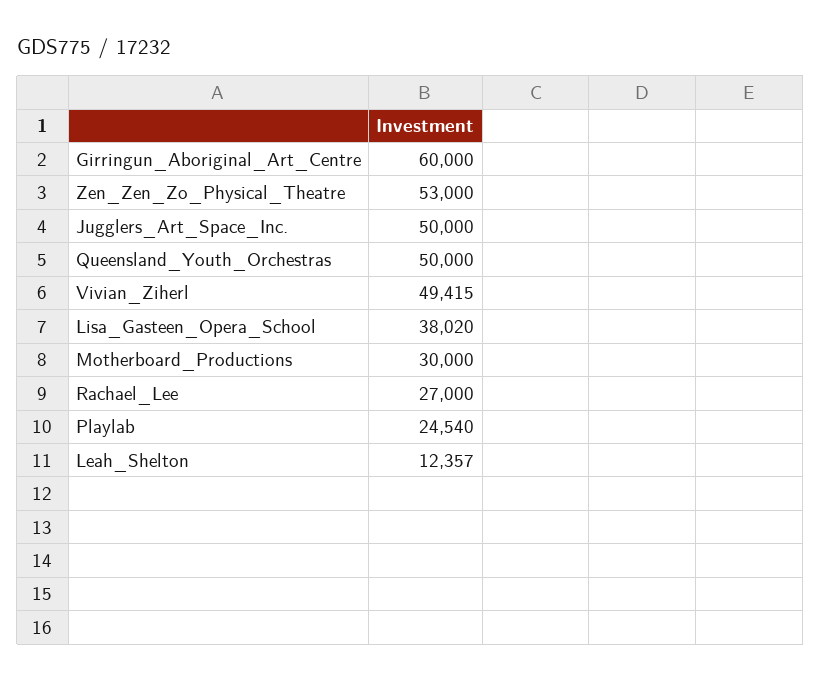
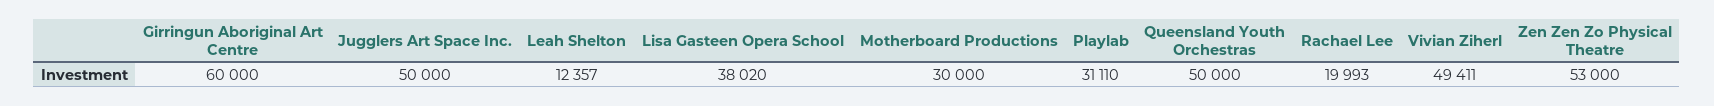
  {
    "Girringun_Aboriginal_Art_Centre": 60000,
    "Zen_Zen_Zo_Physical_Theatre": 53000,
    "Jugglers_Art_Space_Inc.": 50000,
    "Queensland_Youth_Orchestras": 50000,
-   "Vivian_Ziherl": 49415,
+   "Vivian_Ziherl": 49411,
    "Lisa_Gasteen_Opera_School": 38020,
    "Motherboard_Productions": 30000,
-   "Rachael_Lee": 27000,
+   "Rachael_Lee": 19993,
-   "Playlab": 24540,
+   "Playlab": 31110,
    "Leah_Shelton": 12357
  }

